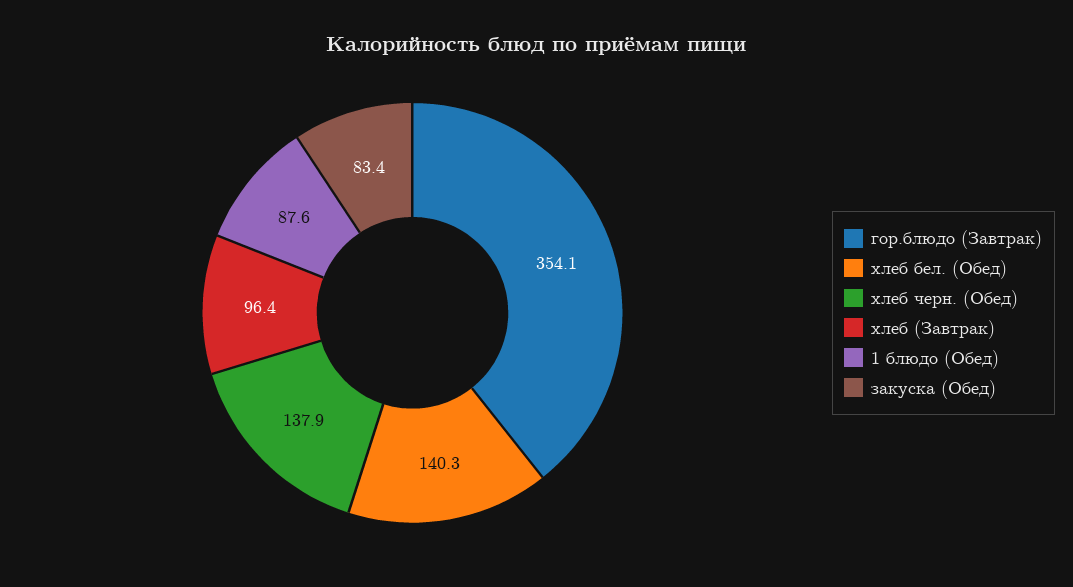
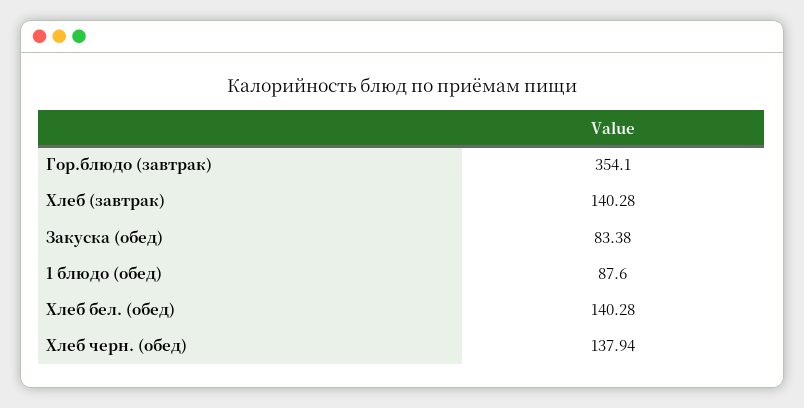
  {
    "гор.блюдо (Завтрак)": 354.1,
    "хлеб бел. (Обед)": 140.28,
    "хлеб черн. (Обед)": 137.94,
-   "хлеб (Завтрак)": 96.4,
+   "хлеб (Завтрак)": 140.28,
    "1 блюдо (Обед)": 87.6,
    "закуска (Обед)": 83.38
  }

